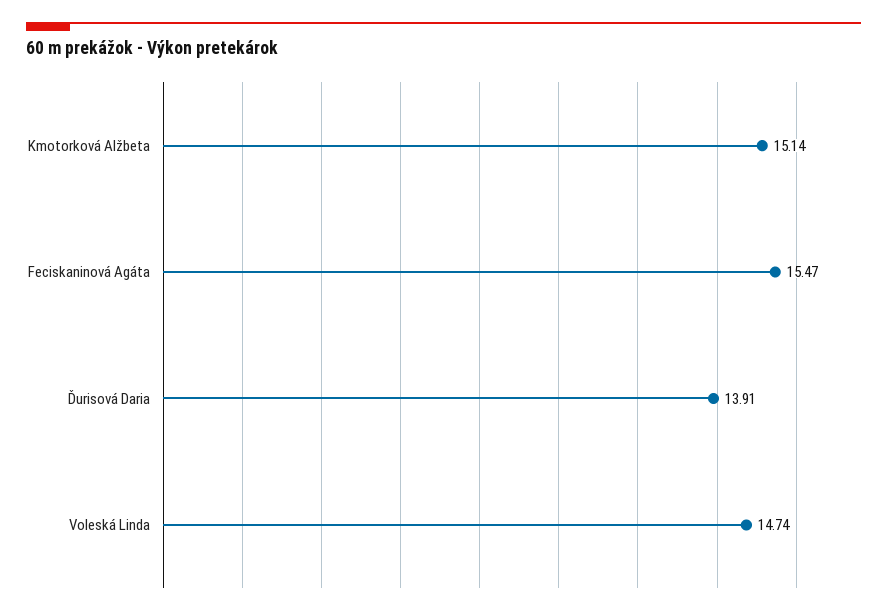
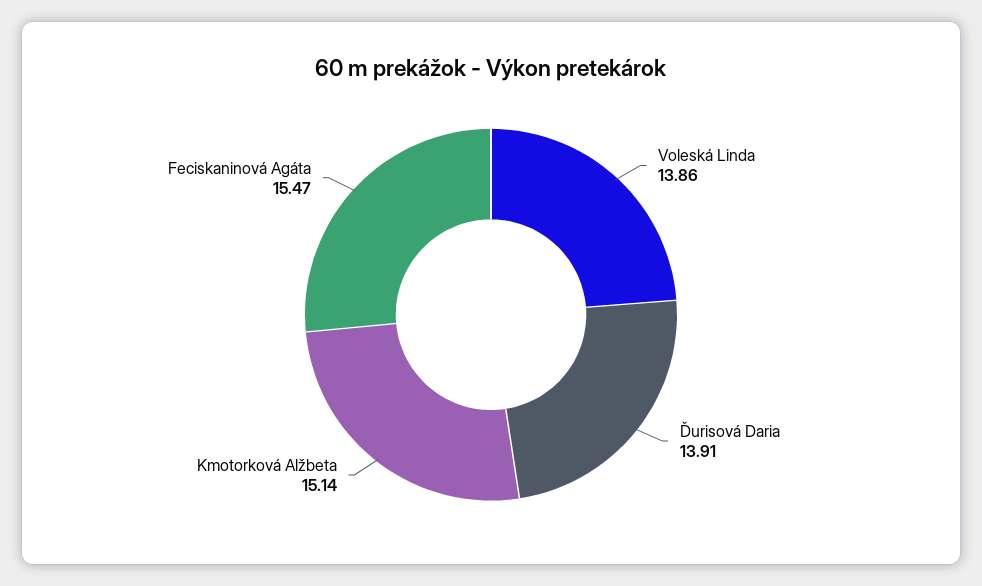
  {
    "Kmotorková Alžbeta": 15.14,
    "Feciskaninová Agáta": 15.47,
    "Ďurisová Daria": 13.91,
-   "Voleská Linda": 14.74
+   "Voleská Linda": 13.86
  }

